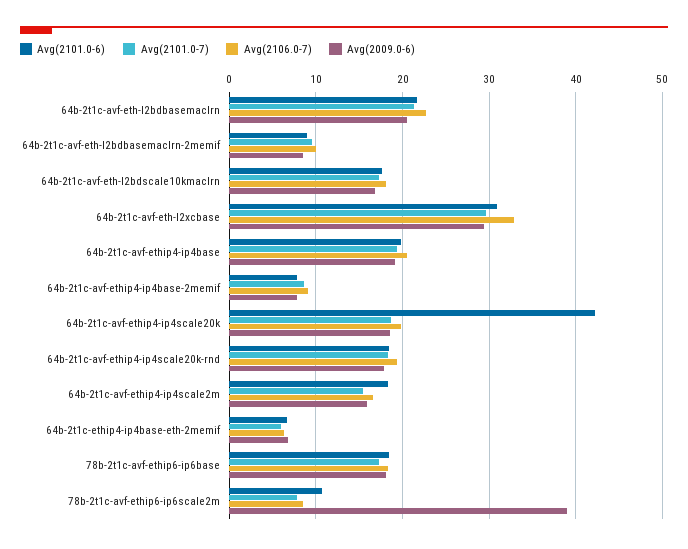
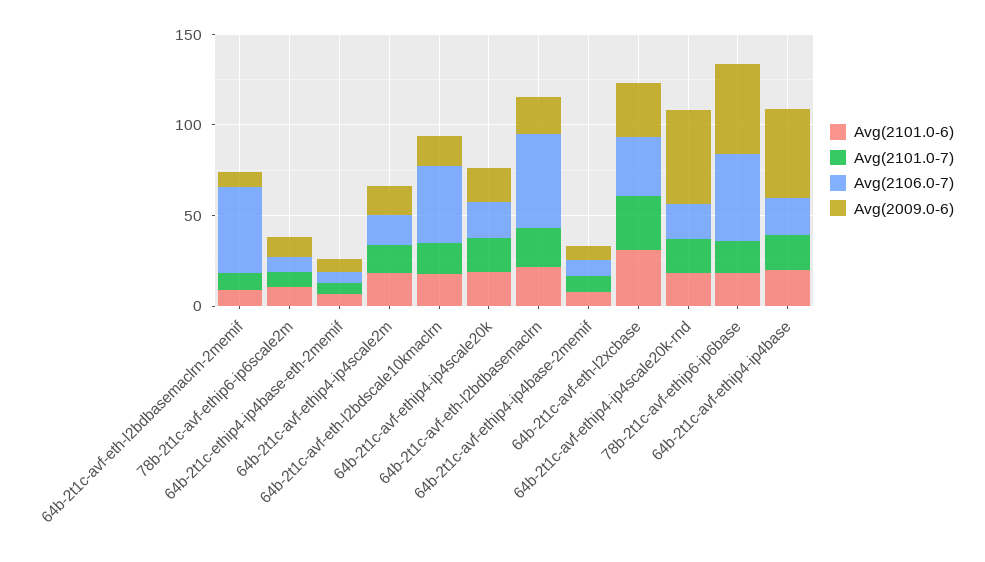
  {
    "Avg(2101.0-6)": {
      "64b-2t1c-avf-eth-l2bdbasemaclrn": 22,
      "64b-2t1c-avf-eth-l2bdbasemaclrn-2memif": 9,
      "64b-2t1c-avf-eth-l2bdscale10kmaclrn": 18,
      "64b-2t1c-avf-eth-l2xcbase": 31,
      "64b-2t1c-avf-ethip4-ip4base": 20,
      "64b-2t1c-avf-ethip4-ip4base-2memif": 8,
-     "64b-2t1c-avf-ethip4-ip4scale20k": 42,
+     "64b-2t1c-avf-ethip4-ip4scale20k": 20,
      "64b-2t1c-avf-ethip4-ip4scale20k-rnd": 18,
      "64b-2t1c-avf-ethip4-ip4scale2m": 18,
      "64b-2t1c-ethip4-ip4base-eth-2memif": 7,
      "78b-2t1c-avf-ethip6-ip6base": 18,
      "78b-2t1c-avf-ethip6-ip6scale2m": 11
    },
    "Avg(2101.0-7)": {
      "64b-2t1c-avf-eth-l2bdbasemaclrn": 21,
      "64b-2t1c-avf-eth-l2bdbasemaclrn-2memif": 10,
      "64b-2t1c-avf-eth-l2bdscale10kmaclrn": 17,
      "64b-2t1c-avf-eth-l2xcbase": 30,
      "64b-2t1c-avf-ethip4-ip4base": 19,
      "64b-2t1c-avf-ethip4-ip4base-2memif": 9,
      "64b-2t1c-avf-ethip4-ip4scale20k": 19,
      "64b-2t1c-avf-ethip4-ip4scale20k-rnd": 18,
      "64b-2t1c-avf-ethip4-ip4scale2m": 15,
      "64b-2t1c-ethip4-ip4base-eth-2memif": 6,
      "78b-2t1c-avf-ethip6-ip6base": 17,
      "78b-2t1c-avf-ethip6-ip6scale2m": 8
    },
    "Avg(2106.0-7)": {
-     "64b-2t1c-avf-eth-l2bdbasemaclrn": 23,
+     "64b-2t1c-avf-eth-l2bdbasemaclrn": 50,
-     "64b-2t1c-avf-eth-l2bdbasemaclrn-2memif": 10,
+     "64b-2t1c-avf-eth-l2bdbasemaclrn-2memif": 50,
-     "64b-2t1c-avf-eth-l2bdscale10kmaclrn": 18,
+     "64b-2t1c-avf-eth-l2bdscale10kmaclrn": 40,
      "64b-2t1c-avf-eth-l2xcbase": 33,
      "64b-2t1c-avf-ethip4-ip4base": 21,
      "64b-2t1c-avf-ethip4-ip4base-2memif": 9,
      "64b-2t1c-avf-ethip4-ip4scale20k": 20,
      "64b-2t1c-avf-ethip4-ip4scale20k-rnd": 19,
      "64b-2t1c-avf-ethip4-ip4scale2m": 17,
      "64b-2t1c-ethip4-ip4base-eth-2memif": 6,
-     "78b-2t1c-avf-ethip6-ip6base": 18,
+     "78b-2t1c-avf-ethip6-ip6base": 50,
      "78b-2t1c-avf-ethip6-ip6scale2m": 8
    },
    "Avg(2009.0-6)": {
      "64b-2t1c-avf-eth-l2bdbasemaclrn": 20,
      "64b-2t1c-avf-eth-l2bdbasemaclrn-2memif": 9,
      "64b-2t1c-avf-eth-l2bdscale10kmaclrn": 17,
      "64b-2t1c-avf-eth-l2xcbase": 29,
-     "64b-2t1c-avf-ethip4-ip4base": 19,
+     "64b-2t1c-avf-ethip4-ip4base": 50,
      "64b-2t1c-avf-ethip4-ip4base-2memif": 8,
      "64b-2t1c-avf-ethip4-ip4scale20k": 19,
-     "64b-2t1c-avf-ethip4-ip4scale20k-rnd": 18,
+     "64b-2t1c-avf-ethip4-ip4scale20k-rnd": 50,
      "64b-2t1c-avf-ethip4-ip4scale2m": 16,
      "64b-2t1c-ethip4-ip4base-eth-2memif": 7,
-     "78b-2t1c-avf-ethip6-ip6base": 18,
+     "78b-2t1c-avf-ethip6-ip6base": 50,
-     "78b-2t1c-avf-ethip6-ip6scale2m": 39
+     "78b-2t1c-avf-ethip6-ip6scale2m": 10
    }
  }

